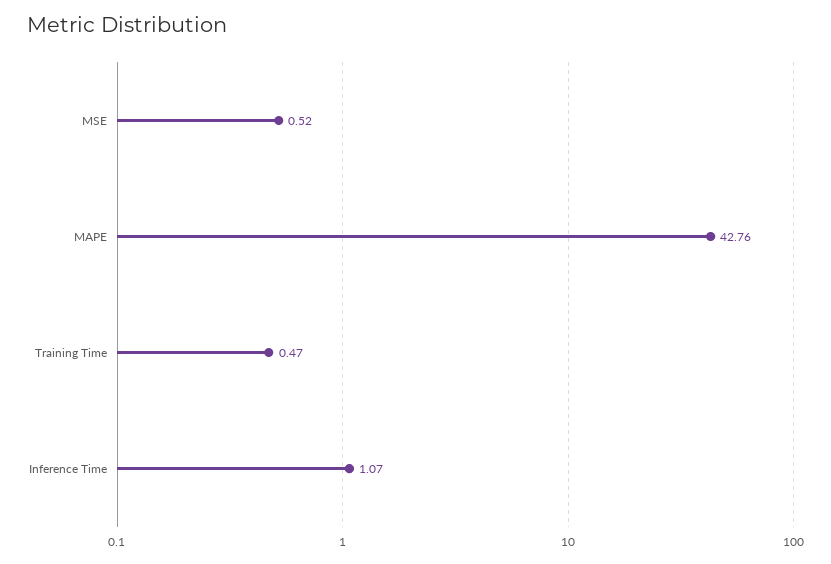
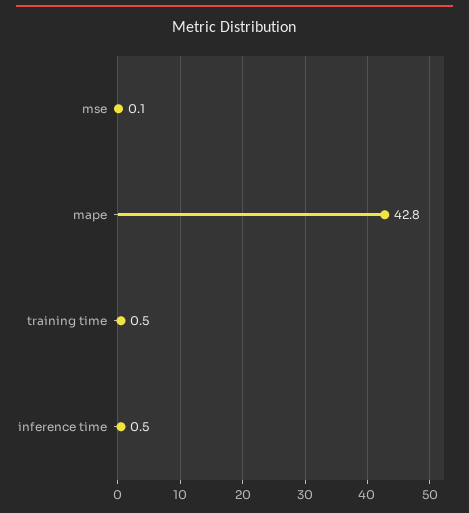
  {
-   "MSE": 0.52,
+   "MSE": 0.1,
    "MAPE": 42.76,
    "Training Time": 0.47,
-   "Inference Time": 1.07
+   "Inference Time": 0.5
  }

